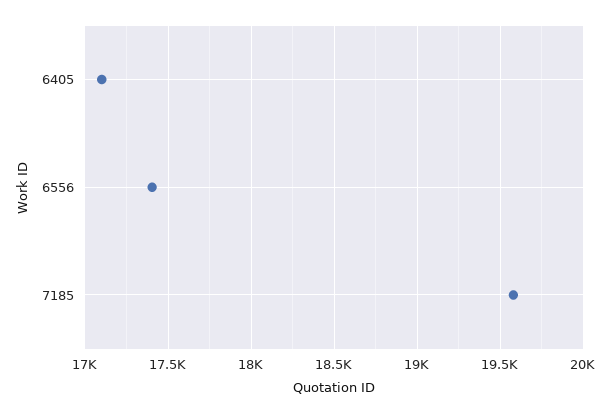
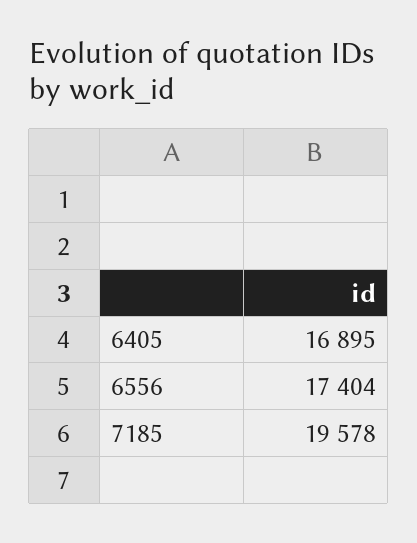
  {
-   "6405": 17100,
+   "6405": 16895,
    "6556": 17404,
    "7185": 19578
  }

